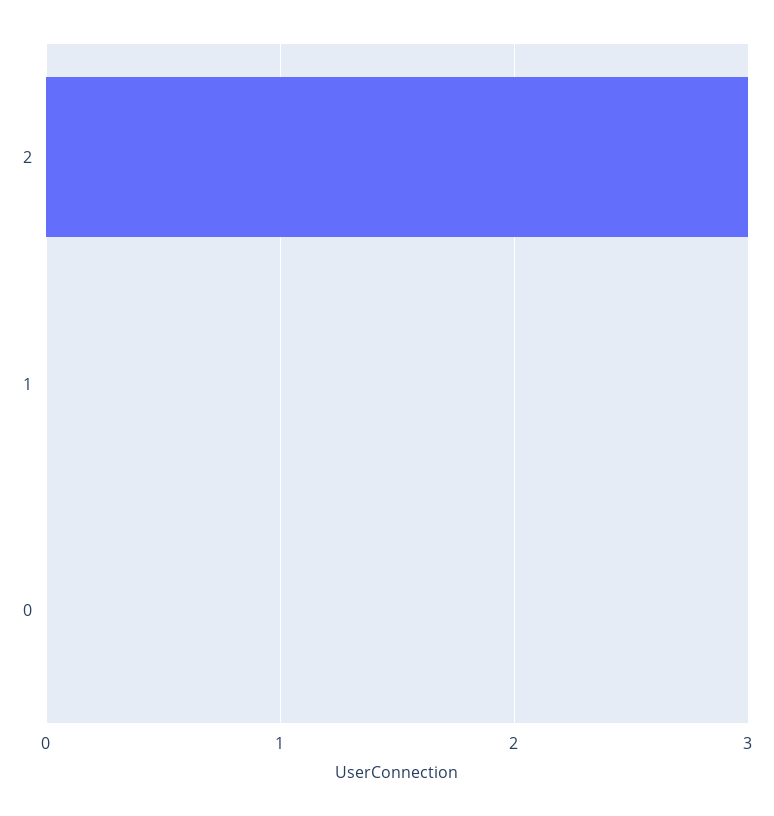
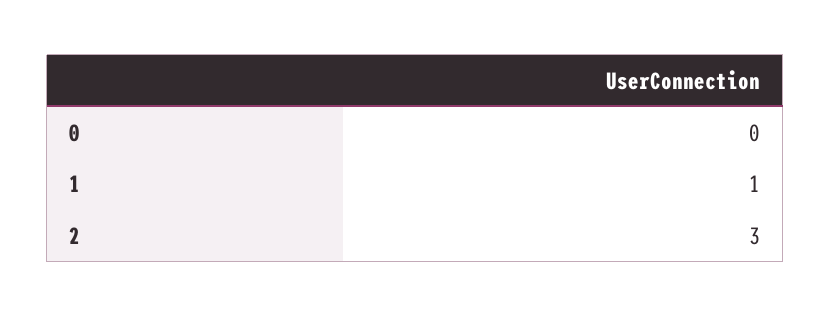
  {
    "2": 3,
-   "1": 0,
+   "1": 1,
    "0": 0
  }

